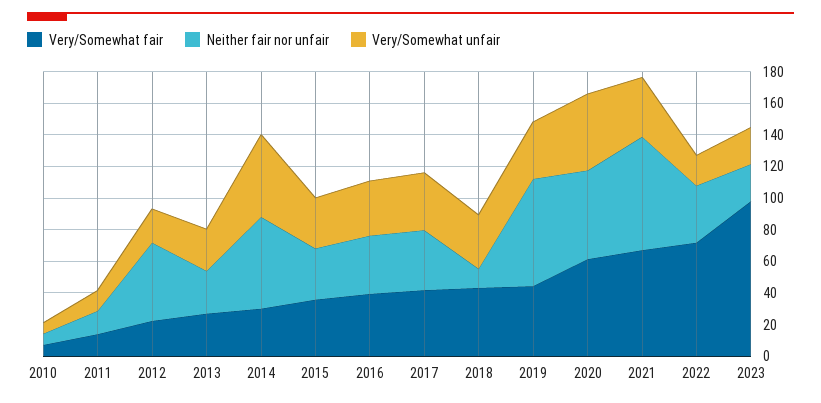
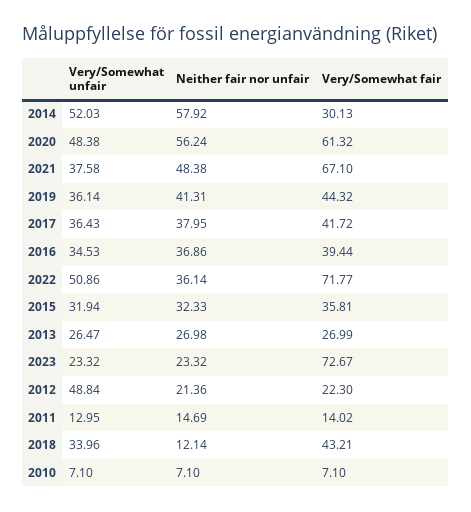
  {
    "Very/Somewhat fair": {
      "2010": 7.1,
      "2011": 14.02,
      "2012": 22.3,
      "2013": 26.99,
      "2014": 30.13,
      "2015": 35.81,
      "2016": 39.44,
      "2017": 41.72,
      "2018": 43.21,
      "2019": 44.32,
      "2020": 61.32,
      "2021": 67.1,
      "2022": 71.77,
-     "2023": 100
+     "2023": 72.67
    },
    "Neither fair nor unfair": {
      "2010": 7.1,
      "2011": 14.69,
-     "2012": 50,
+     "2012": 21.36,
      "2013": 26.98,
      "2014": 57.92,
      "2015": 32.33,
      "2016": 36.86,
      "2017": 37.95,
      "2018": 12.14,
-     "2019": 70,
+     "2019": 41.31,
      "2020": 56.24,
-     "2021": 70,
+     "2021": 48.38,
      "2022": 36.14,
      "2023": 23.32
    },
    "Very/Somewhat unfair": {
      "2010": 7.1,
      "2011": 12.95,
-     "2012": 20,
+     "2012": 48.84,
      "2013": 26.47,
      "2014": 52.03,
      "2015": 31.94,
      "2016": 34.53,
      "2017": 36.43,
      "2018": 33.96,
      "2019": 36.14,
      "2020": 48.38,
      "2021": 37.58,
-     "2022": 20,
+     "2022": 50.86,
      "2023": 23.32
    }
  }

